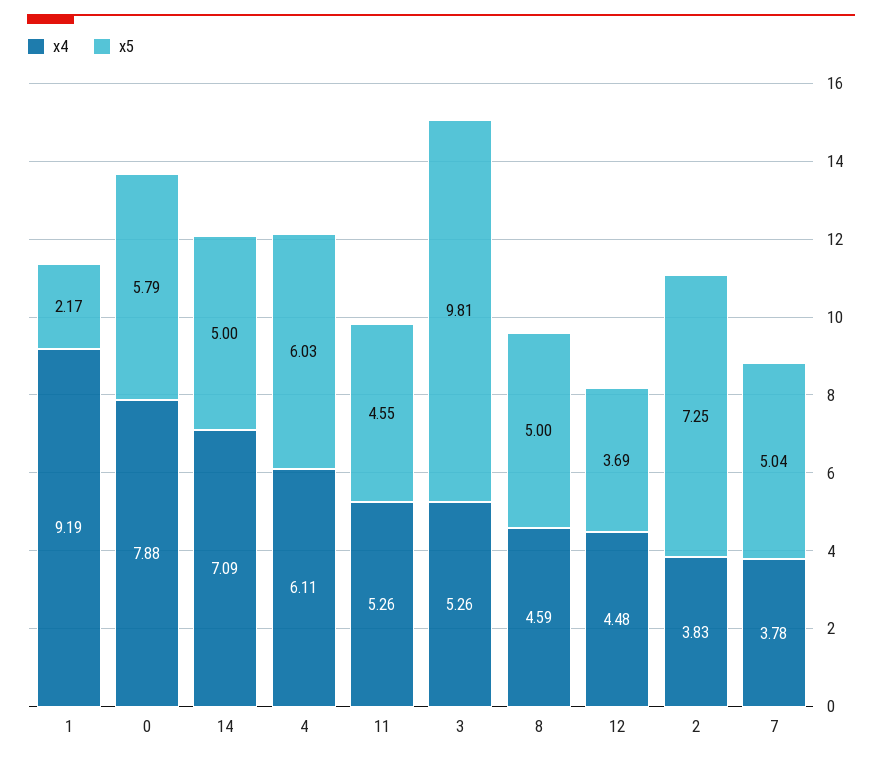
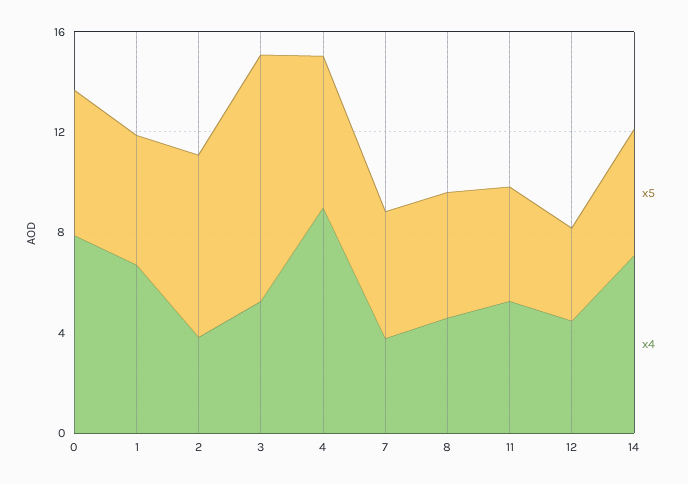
  {
    "x4": {
-     "1": 9.19,
+     "1": 7,
      "0": 7.88,
      "14": 7.09,
-     "4": 6.11,
+     "4": 9,
      "11": 5.26,
      "3": 5.26,
      "8": 4.59,
      "12": 4.48,
      "2": 3.83,
      "7": 3.78
    },
    "x5": {
-     "1": 2.17,
+     "1": 5,
      "0": 5.79,
      "14": 5,
      "4": 6.03,
      "11": 4.55,
      "3": 9.81,
      "8": 5,
      "12": 3.69,
      "2": 7.25,
      "7": 5.04
    }
  }

